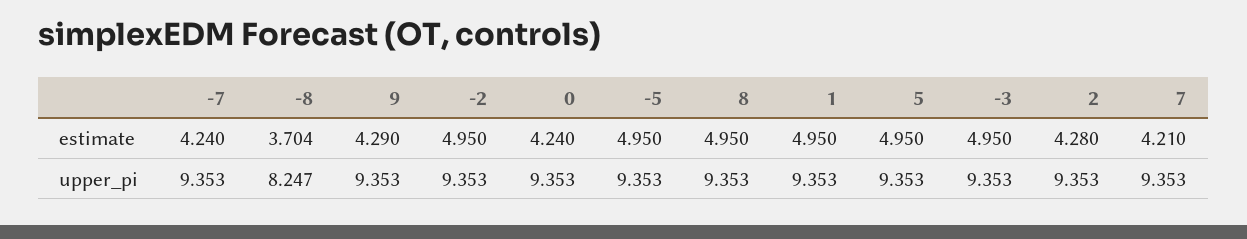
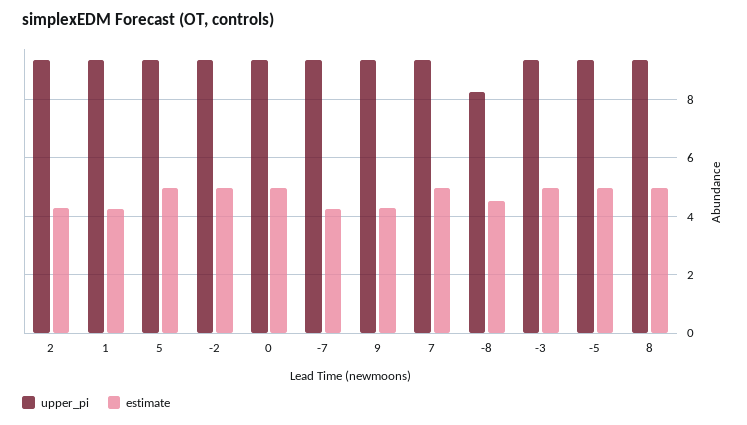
  {
    "estimate": {
      "-7": 4.24,
-     "-8": 3.704,
+     "-8": 4.5,
      "9": 4.29,
      "-2": 4.95,
-     "0": 4.24,
+     "0": 5,
      "-5": 4.95,
      "8": 4.95,
-     "1": 4.95,
+     "1": 4.25,
      "5": 4.95,
      "-3": 4.95,
      "2": 4.28,
-     "7": 4.21
+     "7": 5
    },
    "upper_pi": {
      "-7": 9.353,
      "-8": 8.247,
      "9": 9.353,
      "-2": 9.353,
      "0": 9.353,
      "-5": 9.353,
      "8": 9.353,
      "1": 9.353,
      "5": 9.353,
      "-3": 9.353,
      "2": 9.353,
      "7": 9.353
    }
  }

